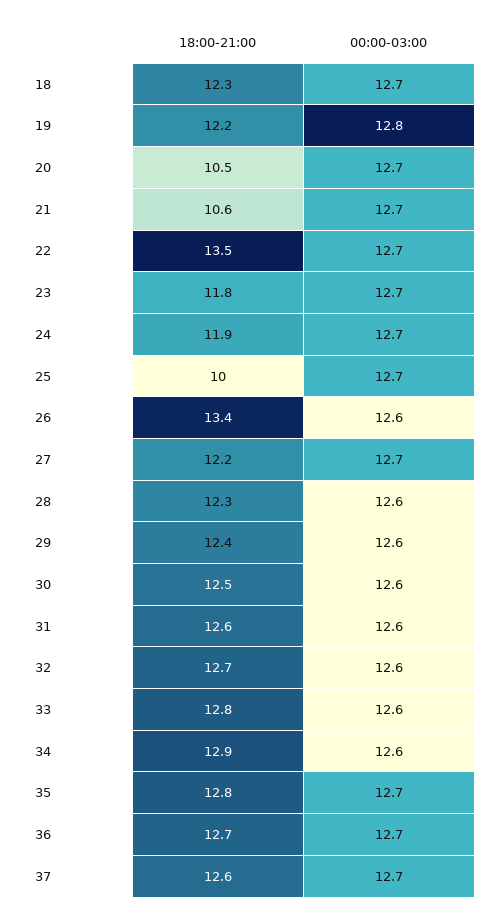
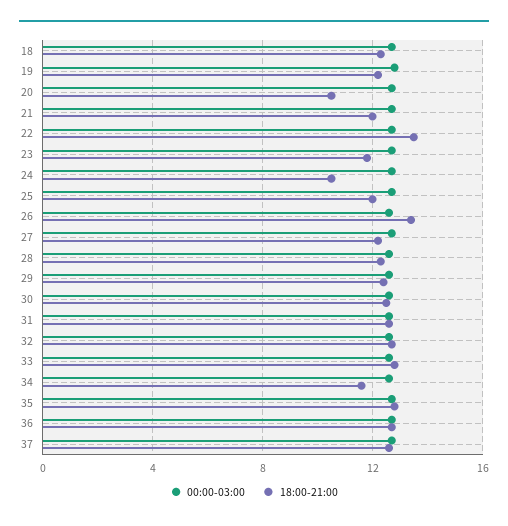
  {
    "18:00-21:00": {
      "18": 12.3,
      "19": 12.2,
      "20": 10.5,
-     "21": 10.6,
+     "21": 12,
      "22": 13.5,
      "23": 11.8,
-     "24": 11.9,
+     "24": 10.5,
-     "25": 10,
+     "25": 12,
      "26": 13.4,
      "27": 12.2,
      "28": 12.3,
      "29": 12.4,
      "30": 12.5,
      "31": 12.6,
      "32": 12.7,
      "33": 12.8,
-     "34": 12.9,
+     "34": 11.5,
      "35": 12.8,
      "36": 12.7,
      "37": 12.6
    },
    "00:00-03:00": {
      "18": 12.7,
      "19": 12.8,
      "20": 12.7,
      "21": 12.7,
      "22": 12.7,
      "23": 12.7,
      "24": 12.7,
      "25": 12.7,
      "26": 12.6,
      "27": 12.7,
      "28": 12.6,
      "29": 12.6,
      "30": 12.6,
      "31": 12.6,
      "32": 12.6,
      "33": 12.6,
      "34": 12.6,
      "35": 12.7,
      "36": 12.7,
      "37": 12.7
    }
  }

